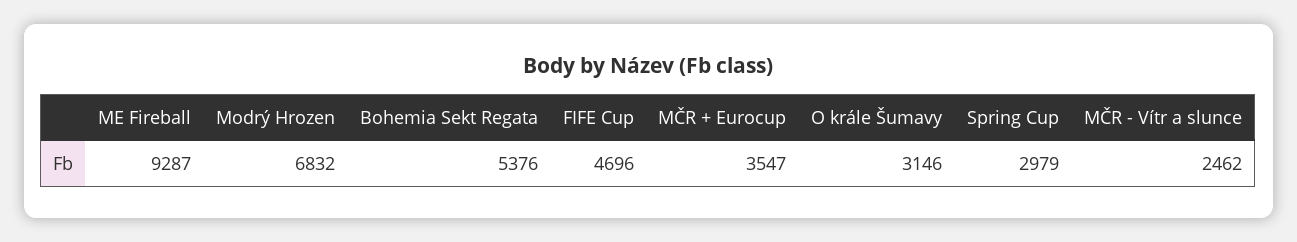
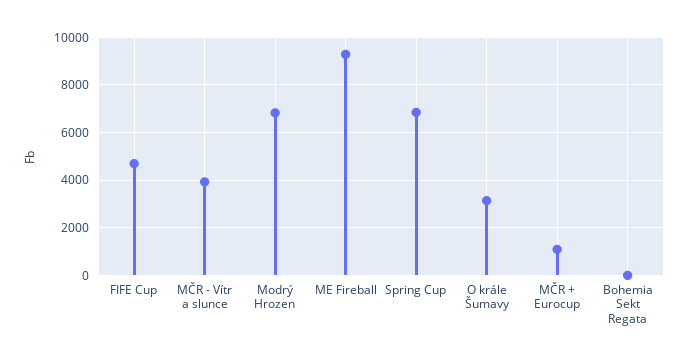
  {
    "ME Fireball": 9287,
    "Modrý Hrozen": 6832,
-   "Bohemia Sekt Regata": 5376,
+   "Bohemia Sekt Regata": 0,
    "FIFE Cup": 4696,
-   "MČR + Eurocup": 3547,
+   "MČR + Eurocup": 1000,
    "O krále Šumavy": 3146,
-   "Spring Cup": 2979,
+   "Spring Cup": 7000,
-   "MČR - Vítr a slunce": 2462
+   "MČR - Vítr a slunce": 4000
  }

